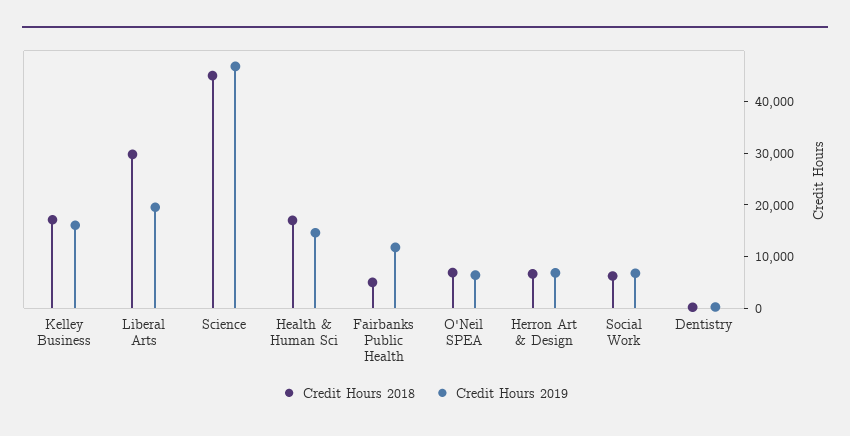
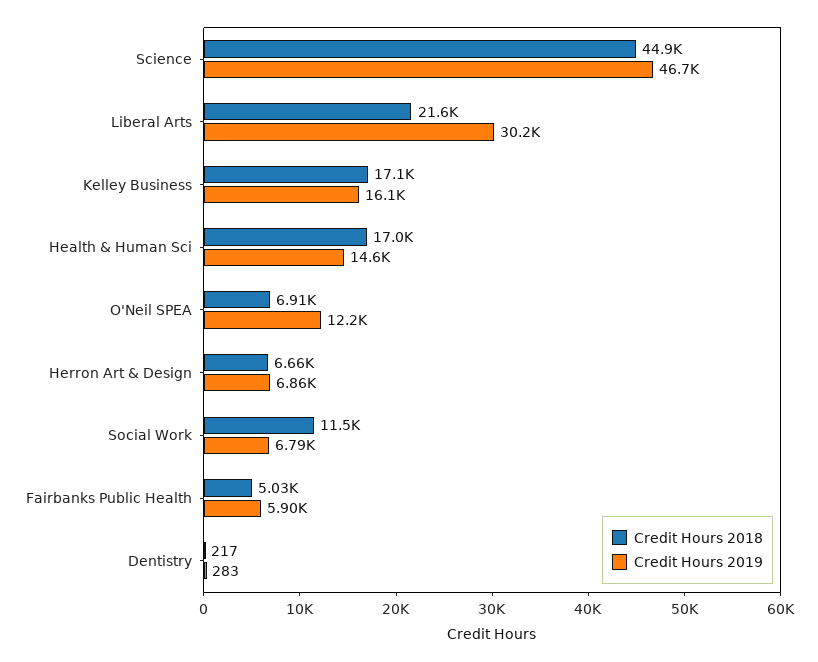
  {
    "Credit Hours 2018": {
      "Kelley Business": 17100,
-     "Liberal Arts": 30000,
+     "Liberal Arts": 21600,
      "Science": 44900,
      "Health & Human Sci": 17000,
      "Fairbanks Public Health": 5030,
      "O'Neil SPEA": 6910,
      "Herron Art & Design": 6660,
-     "Social Work": 6000,
+     "Social Work": 11500,
      "Dentistry": 217
    },
    "Credit Hours 2019": {
      "Kelley Business": 16100,
-     "Liberal Arts": 20000,
+     "Liberal Arts": 30200,
      "Science": 46700,
      "Health & Human Sci": 14600,
-     "Fairbanks Public Health": 12000,
+     "Fairbanks Public Health": 5900,
-     "O'Neil SPEA": 6000,
+     "O'Neil SPEA": 12200,
      "Herron Art & Design": 6860,
      "Social Work": 6790,
      "Dentistry": 283
    }
  }

